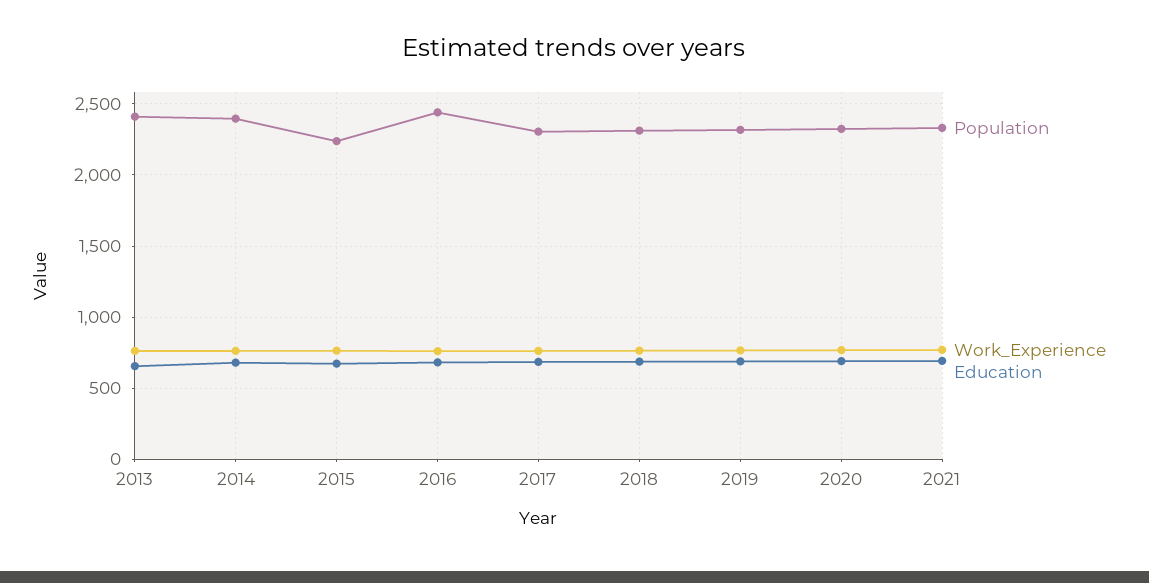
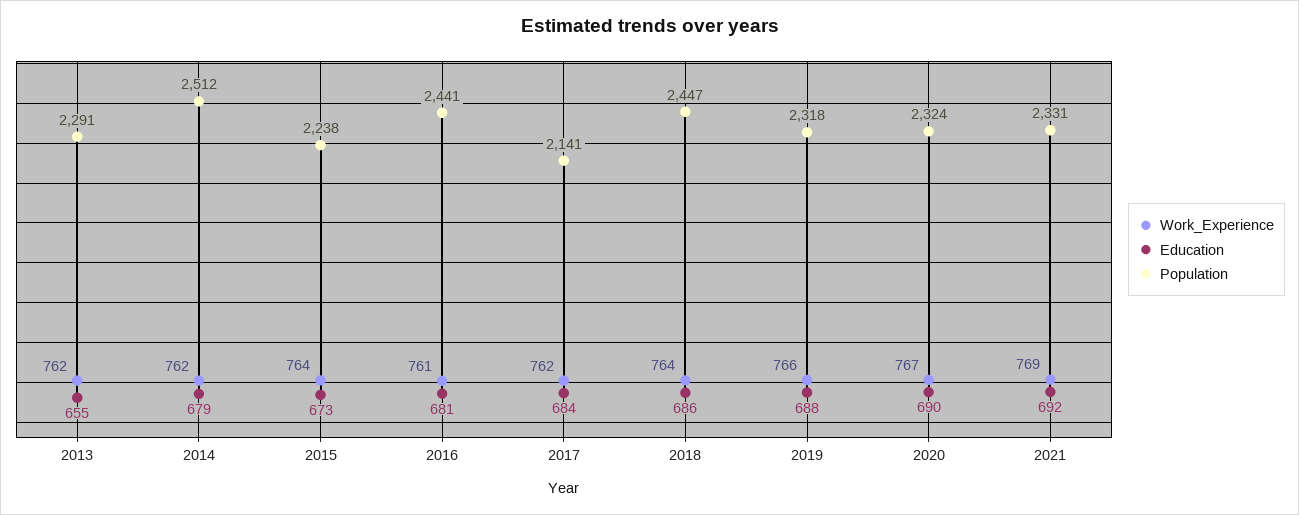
  {
    "Population": {
-     "2013": 2400,
+     "2013": 2291,
-     "2014": 2400,
+     "2014": 2512,
      "2015": 2238,
      "2016": 2441,
-     "2017": 2300,
+     "2017": 2141,
-     "2018": 2300,
+     "2018": 2447,
      "2019": 2318,
      "2020": 2324,
      "2021": 2331
    },
    "Work_Experience": {
      "2013": 762,
      "2014": 762,
      "2015": 764,
      "2016": 761,
      "2017": 762,
      "2018": 764,
      "2019": 766,
      "2020": 767,
      "2021": 769
    },
    "Education": {
      "2013": 655,
      "2014": 679,
      "2015": 673,
      "2016": 681,
      "2017": 684,
      "2018": 686,
      "2019": 688,
      "2020": 690,
      "2021": 692
    }
  }

